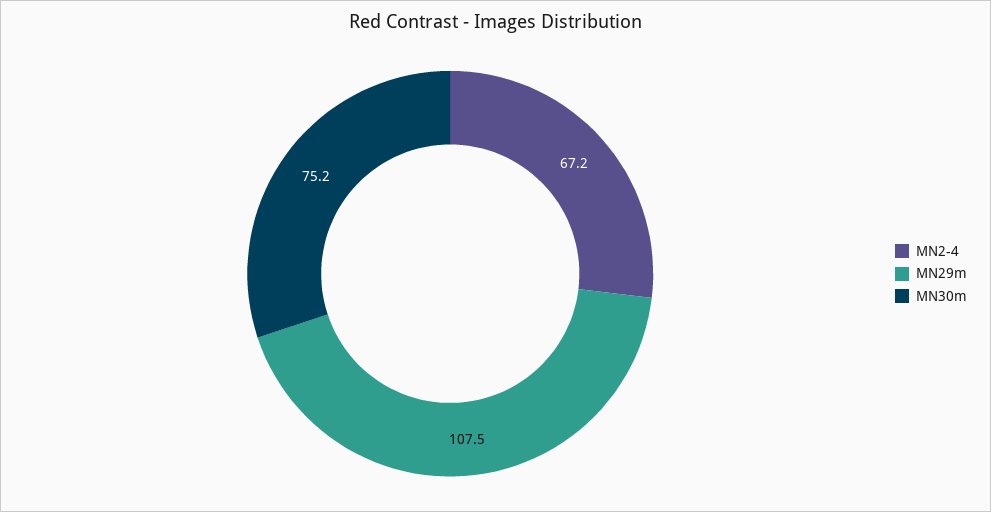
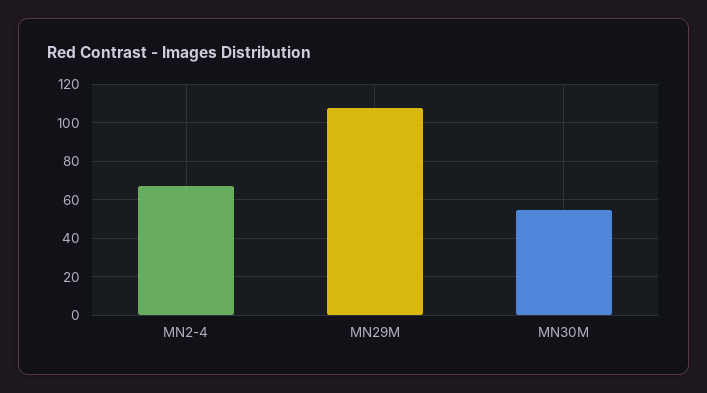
  {
    "MN2-4": 67.2,
    "MN29m": 107.5,
-   "MN30m": 75.2
+   "MN30m": 55
  }

